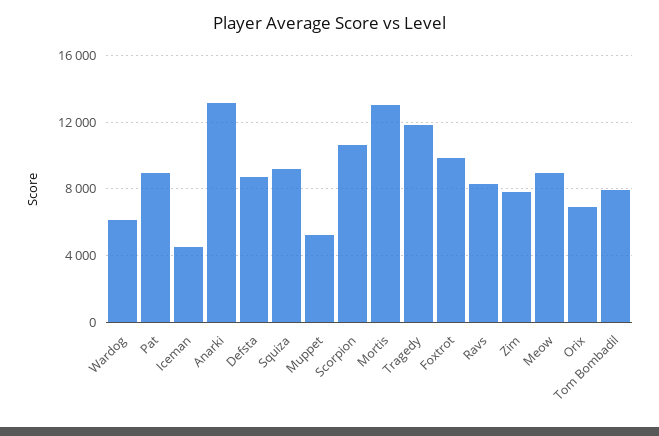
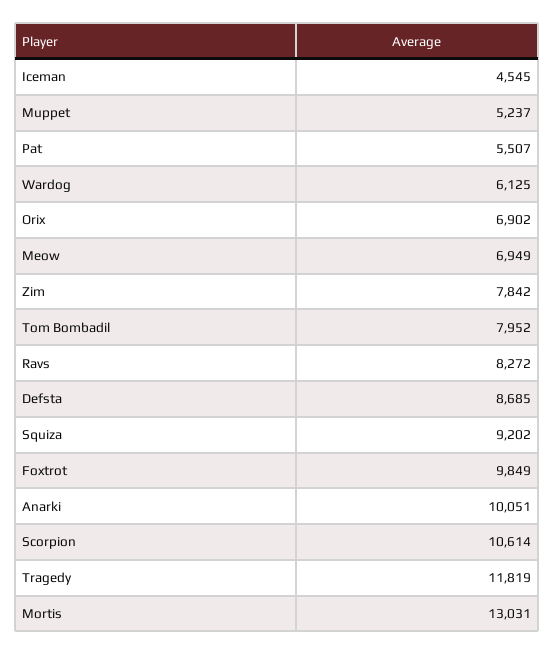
  {
    "Wardog": 6125,
-   "Pat": 9000,
+   "Pat": 5507,
    "Iceman": 4545,
-   "Anarki": 13000,
+   "Anarki": 10051,
    "Defsta": 8685,
    "Squiza": 9202,
    "Muppet": 5237,
    "Scorpion": 10614,
    "Mortis": 13031,
    "Tragedy": 11819,
    "Foxtrot": 9849,
    "Ravs": 8272,
    "Zim": 7842,
-   "Meow": 9000,
+   "Meow": 6949,
    "Orix": 6902,
    "Tom Bombadil": 7952
  }

